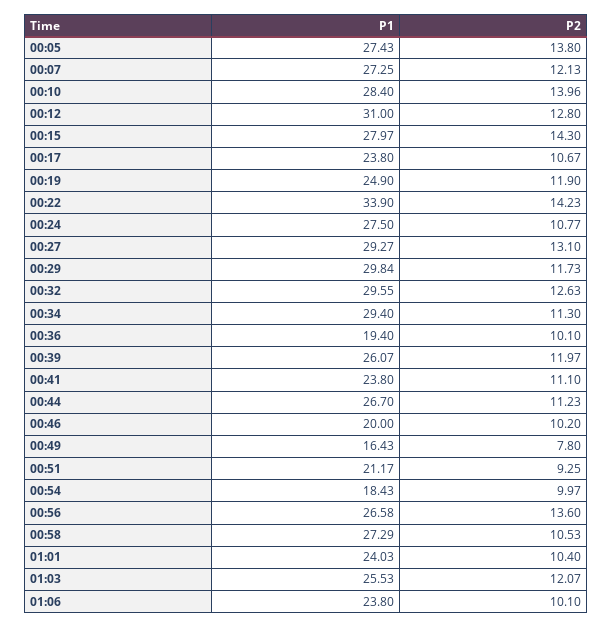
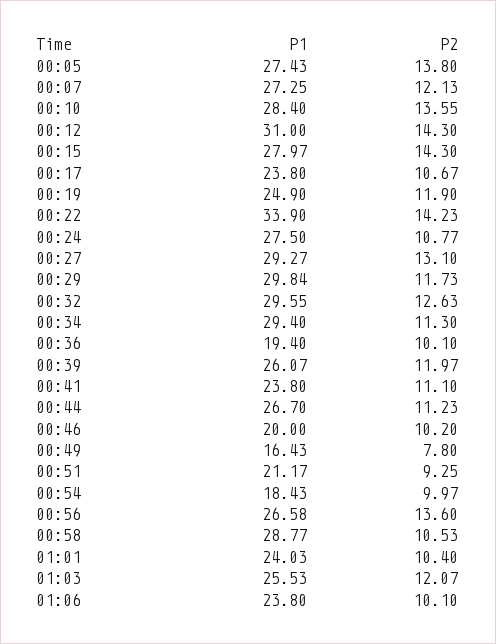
  {
    "P1": {
      "00:05": 27.43,
      "00:07": 27.25,
      "00:10": 28.4,
      "00:12": 31,
      "00:15": 27.97,
      "00:17": 23.8,
      "00:19": 24.9,
      "00:22": 33.9,
      "00:24": 27.5,
      "00:27": 29.27,
      "00:29": 29.84,
      "00:32": 29.55,
      "00:34": 29.4,
      "00:36": 19.4,
      "00:39": 26.07,
      "00:41": 23.8,
      "00:44": 26.7,
      "00:46": 20,
      "00:49": 16.43,
      "00:51": 21.17,
      "00:54": 18.43,
      "00:56": 26.58,
-     "00:58": 27.29,
+     "00:58": 28.77,
      "01:01": 24.03,
      "01:03": 25.53,
      "01:06": 23.8
    },
    "P2": {
      "00:05": 13.8,
      "00:07": 12.13,
-     "00:10": 13.96,
+     "00:10": 13.55,
-     "00:12": 12.8,
+     "00:12": 14.3,
      "00:15": 14.3,
      "00:17": 10.67,
      "00:19": 11.9,
      "00:22": 14.23,
      "00:24": 10.77,
      "00:27": 13.1,
      "00:29": 11.73,
      "00:32": 12.63,
      "00:34": 11.3,
      "00:36": 10.1,
      "00:39": 11.97,
      "00:41": 11.1,
      "00:44": 11.23,
      "00:46": 10.2,
      "00:49": 7.8,
      "00:51": 9.25,
      "00:54": 9.97,
      "00:56": 13.6,
      "00:58": 10.53,
      "01:01": 10.4,
      "01:03": 12.07,
      "01:06": 10.1
    }
  }

